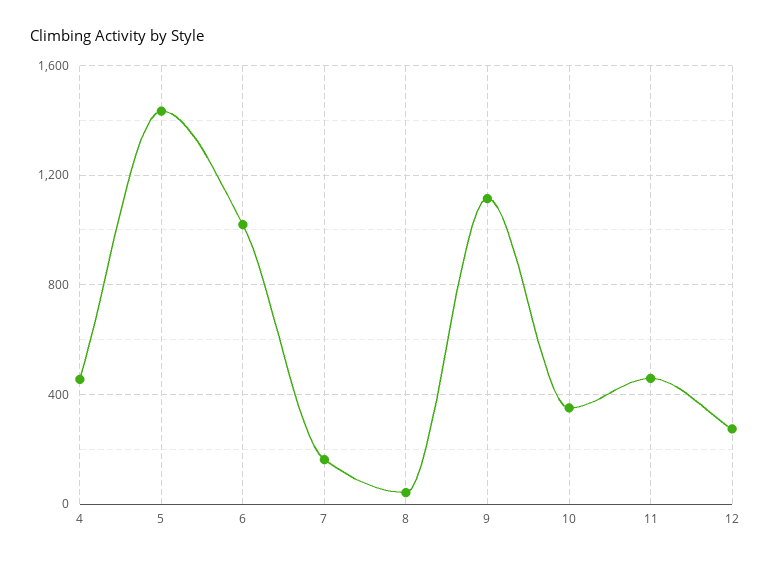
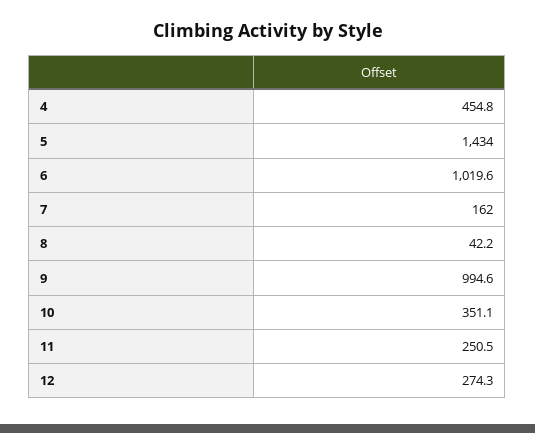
  {
    "4": 454.8,
    "5": 1434,
    "6": 1019.6,
    "7": 162,
    "8": 42.2,
-   "9": 1100,
+   "9": 994.6,
    "10": 351.1,
-   "11": 450,
+   "11": 250.5,
    "12": 274.3
  }

